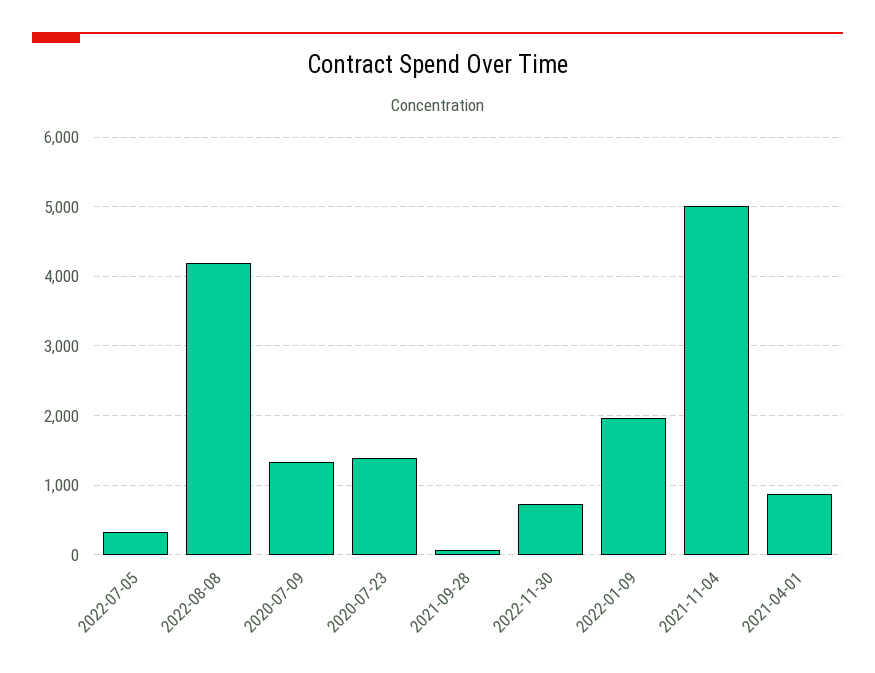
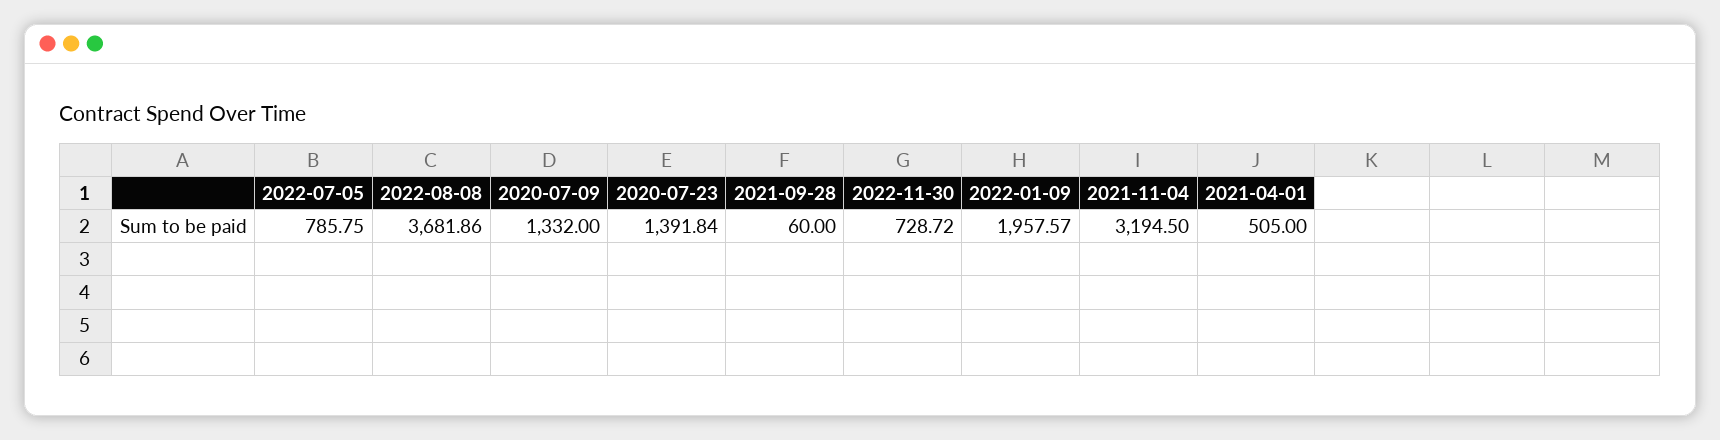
  {
-   "2022-07-05": 300,
+   "2022-07-05": 785.75,
-   "2022-08-08": 4200,
+   "2022-08-08": 3681.86,
    "2020-07-09": 1332,
    "2020-07-23": 1391.84,
    "2021-09-28": 60,
    "2022-11-30": 728.72,
    "2022-01-09": 1957.57,
-   "2021-11-04": 5000,
+   "2021-11-04": 3194.5,
-   "2021-04-01": 900
+   "2021-04-01": 505
  }

